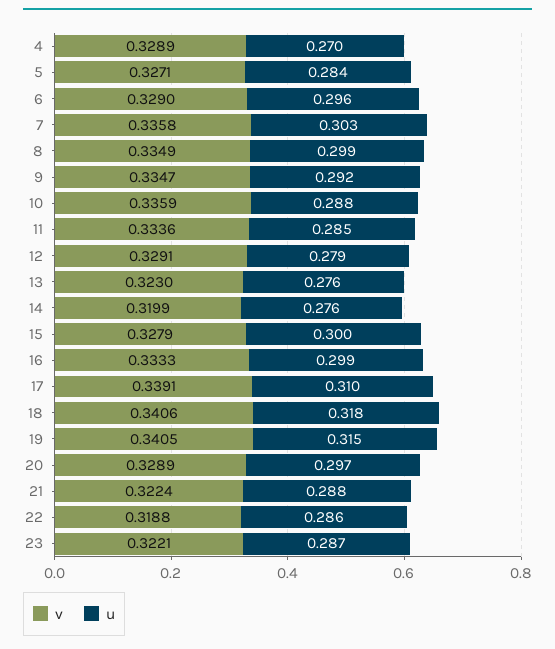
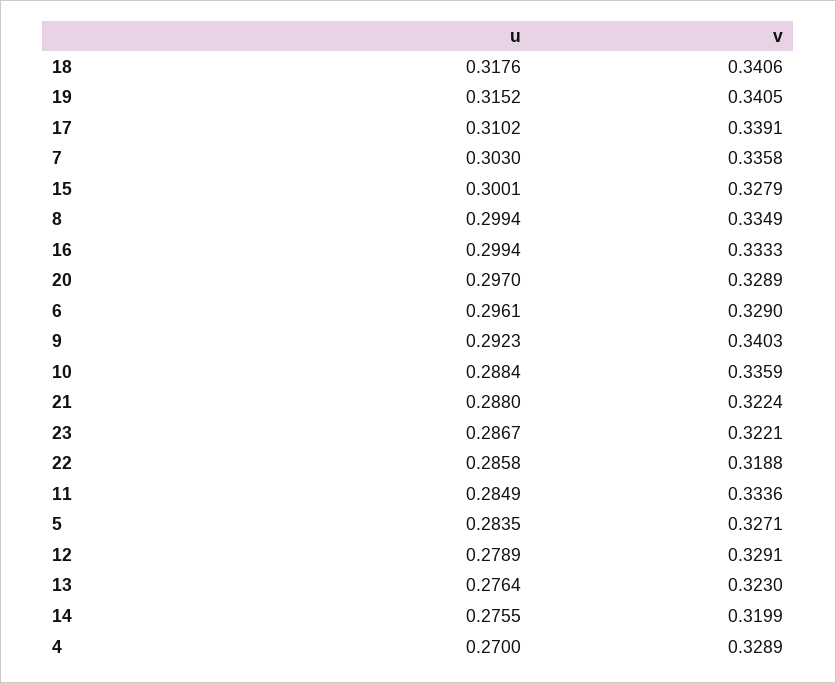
  {
    "v": {
      "4": 0.3289,
      "5": 0.3271,
      "6": 0.329,
      "7": 0.3358,
      "8": 0.3349,
-     "9": 0.3347,
+     "9": 0.3403,
      "10": 0.3359,
      "11": 0.3336,
      "12": 0.3291,
      "13": 0.323,
      "14": 0.3199,
      "15": 0.3279,
      "16": 0.3333,
      "17": 0.3391,
      "18": 0.3406,
      "19": 0.3405,
      "20": 0.3289,
      "21": 0.3224,
      "22": 0.3188,
      "23": 0.3221
    },
    "u": {
      "4": 0.27,
      "5": 0.2835,
      "6": 0.2961,
      "7": 0.303,
      "8": 0.2994,
      "9": 0.2923,
      "10": 0.2884,
      "11": 0.2849,
      "12": 0.2789,
      "13": 0.2764,
      "14": 0.2755,
      "15": 0.3001,
      "16": 0.2994,
      "17": 0.3102,
      "18": 0.3176,
      "19": 0.3152,
      "20": 0.297,
      "21": 0.288,
      "22": 0.2858,
      "23": 0.2867
    }
  }

